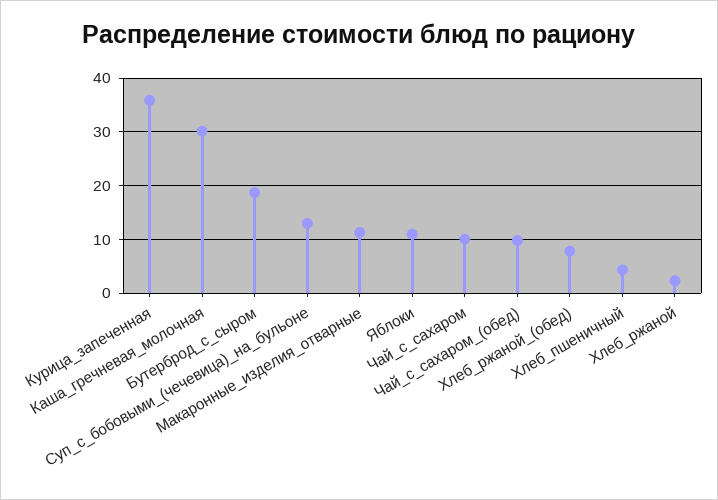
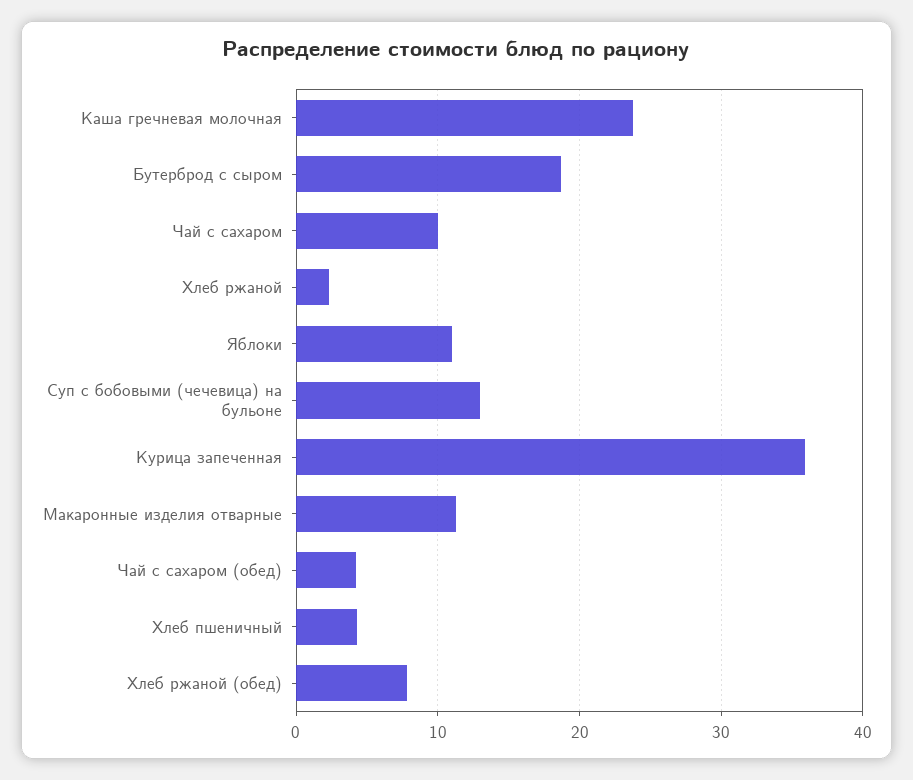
  {
    "Курица_запеченная": 36,
-   "Каша_гречневая_молочная": 30,
+   "Каша_гречневая_молочная": 24,
    "Бутерброд_с_сыром": 19,
    "Суп_с_бобовыми_(чечевица)_на_бульоне": 13,
    "Макаронные_изделия_отварные": 11,
    "Яблоки": 11,
    "Чай_с_сахаром": 10,
-   "Чай_с_сахаром_(обед)": 10,
+   "Чай_с_сахаром_(обед)": 4,
    "Хлеб_ржаной_(обед)": 8,
    "Хлеб_пшеничный": 4,
    "Хлеб_ржаной": 2
  }

